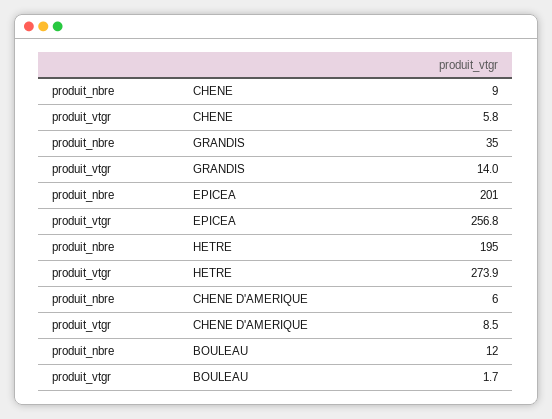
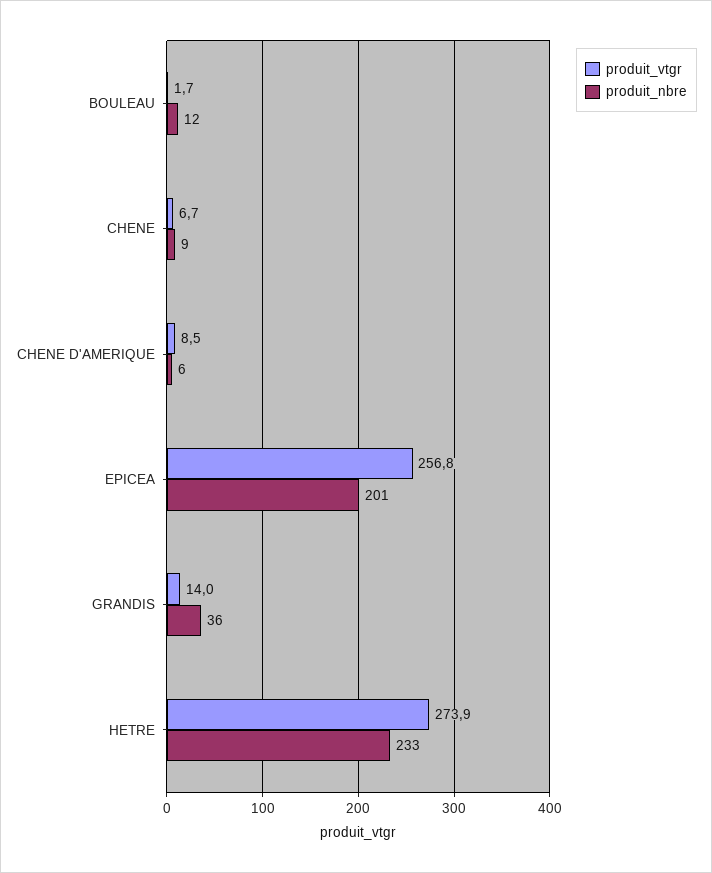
  {
    "produit_nbre": {
      "CHENE": 9,
-     "GRANDIS": 35,
+     "GRANDIS": 36,
      "EPICEA": 201,
-     "HETRE": 195,
+     "HETRE": 233,
      "CHENE D'AMERIQUE": 6,
      "BOULEAU": 12
    },
    "produit_vtgr": {
-     "CHENE": 5.8,
+     "CHENE": 6.7,
      "GRANDIS": 14,
      "EPICEA": 256.8,
      "HETRE": 273.9,
      "CHENE D'AMERIQUE": 8.5,
      "BOULEAU": 1.7
    }
  }

